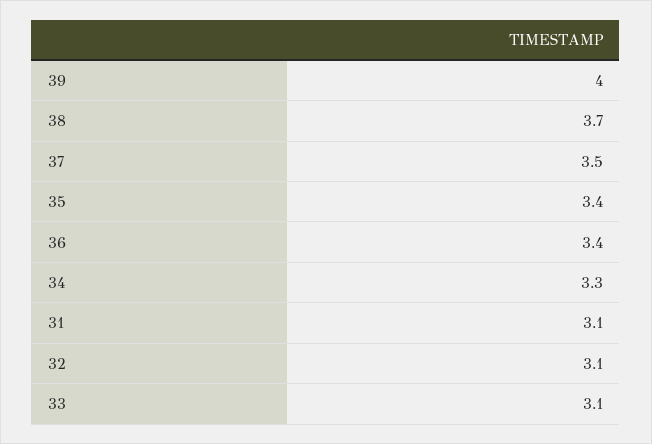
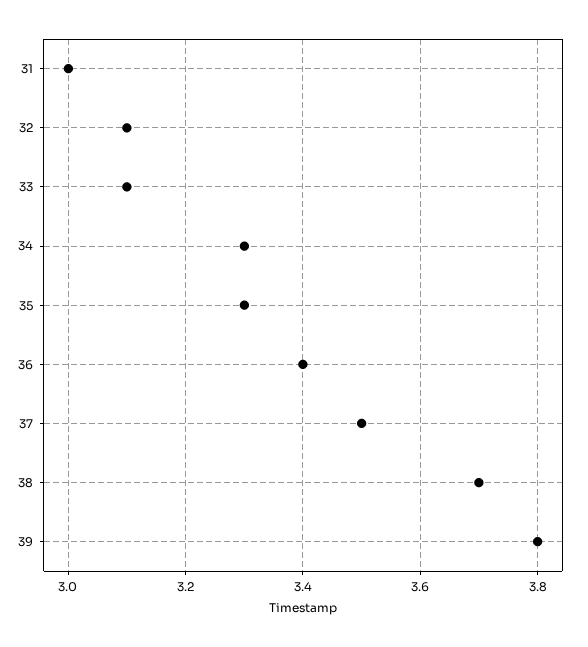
  {
-   "39": 4,
+   "39": 3.8,
    "38": 3.7,
    "37": 3.5,
-   "35": 3.4,
+   "35": 3.3,
    "36": 3.4,
    "34": 3.3,
-   "31": 3.1,
+   "31": 3,
    "32": 3.1,
    "33": 3.1
  }

